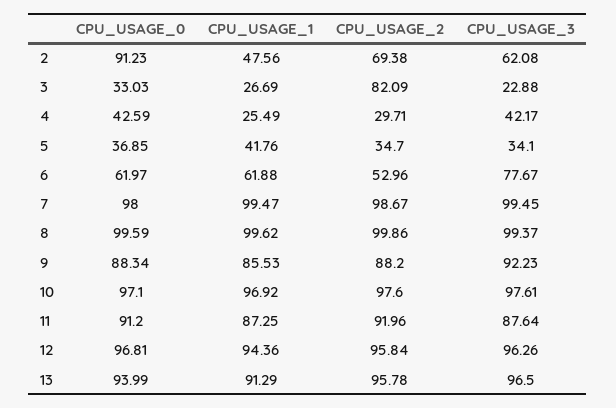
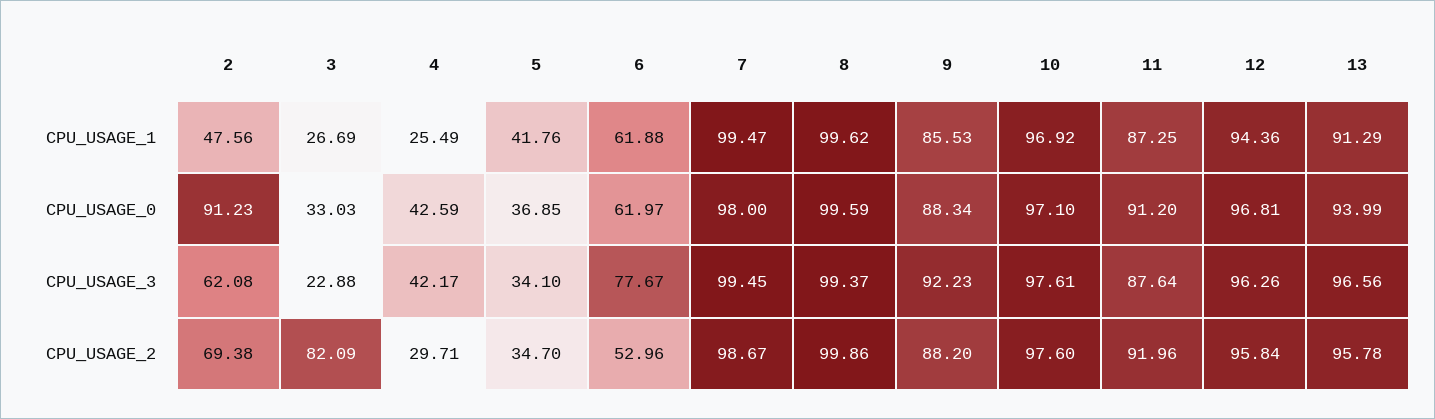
  {
    "CPU_USAGE_0": {
      "2": 91.23,
      "3": 33.03,
      "4": 42.59,
      "5": 36.85,
      "6": 61.97,
      "7": 98,
      "8": 99.59,
      "9": 88.34,
      "10": 97.1,
      "11": 91.2,
      "12": 96.81,
      "13": 93.99
    },
    "CPU_USAGE_1": {
      "2": 47.56,
      "3": 26.69,
      "4": 25.49,
      "5": 41.76,
      "6": 61.88,
      "7": 99.47,
      "8": 99.62,
      "9": 85.53,
      "10": 96.92,
      "11": 87.25,
      "12": 94.36,
      "13": 91.29
    },
    "CPU_USAGE_2": {
      "2": 69.38,
      "3": 82.09,
      "4": 29.71,
      "5": 34.7,
      "6": 52.96,
      "7": 98.67,
      "8": 99.86,
      "9": 88.2,
      "10": 97.6,
      "11": 91.96,
      "12": 95.84,
      "13": 95.78
    },
    "CPU_USAGE_3": {
      "2": 62.08,
      "3": 22.88,
      "4": 42.17,
      "5": 34.1,
      "6": 77.67,
      "7": 99.45,
      "8": 99.37,
      "9": 92.23,
      "10": 97.61,
      "11": 87.64,
      "12": 96.26,
-     "13": 96.5
+     "13": 96.56
    }
  }

